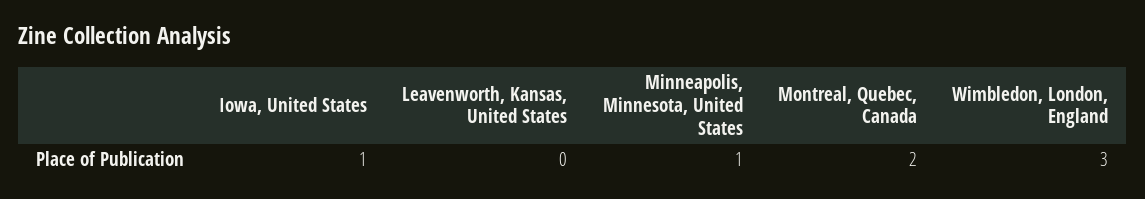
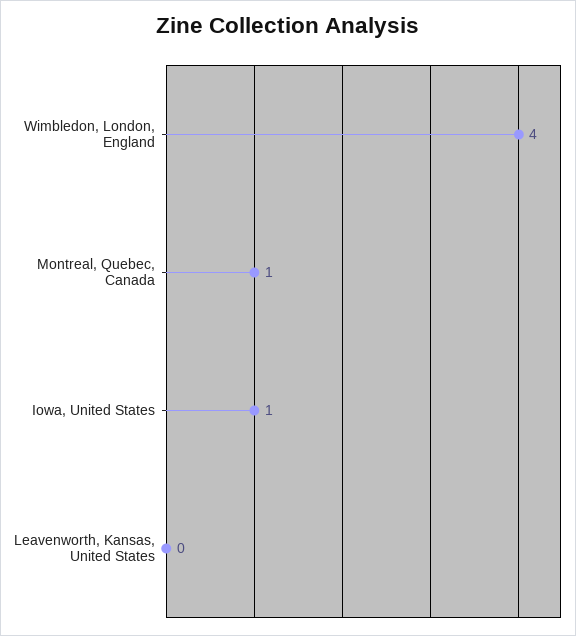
  {
    "Iowa, United States": 1,
    "Leavenworth, Kansas, United States": 0,
-   "Minneapolis, Minnesota, United States": 1,
-   "Montreal, Quebec, Canada": 2,
+   "Montreal, Quebec, Canada": 1,
-   "Wimbledon, London, England": 3
+   "Wimbledon, London, England": 4
  }

